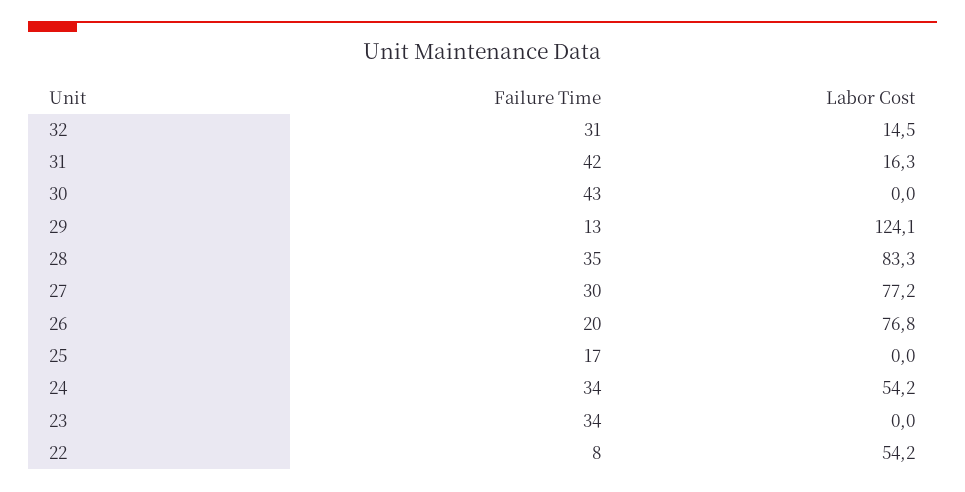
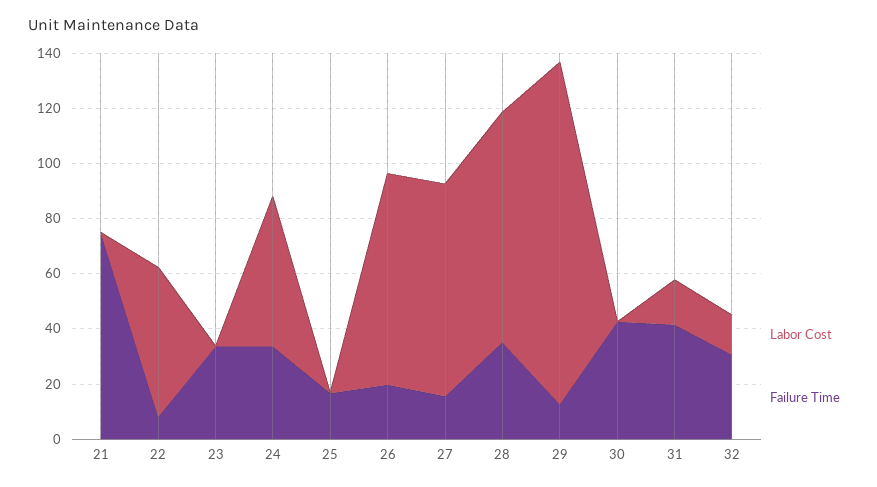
  {
    "Failure Time": {
      "32": 31,
      "31": 42,
      "30": 43,
      "29": 13,
      "28": 35,
-     "27": 30,
+     "27": 15,
      "26": 20,
      "25": 17,
      "24": 34,
      "23": 34,
-     "22": 8
+     "22": 8,
+     "21": 75
    },
    "Labor Cost": {
      "32": 14.5,
      "31": 16.3,
      "30": 0,
      "29": 124.1,
      "28": 83.3,
      "27": 77.2,
      "26": 76.8,
      "25": 0,
      "24": 54.2,
      "23": 0,
-     "22": 54.2
+     "22": 54.2,
+     "21": 0
    }
  }

